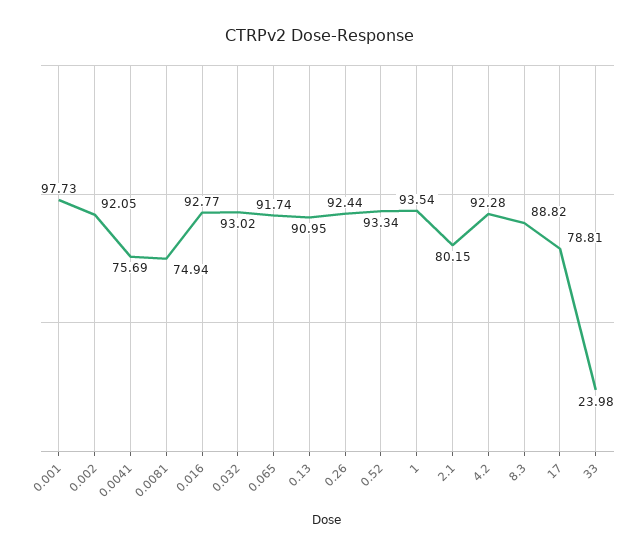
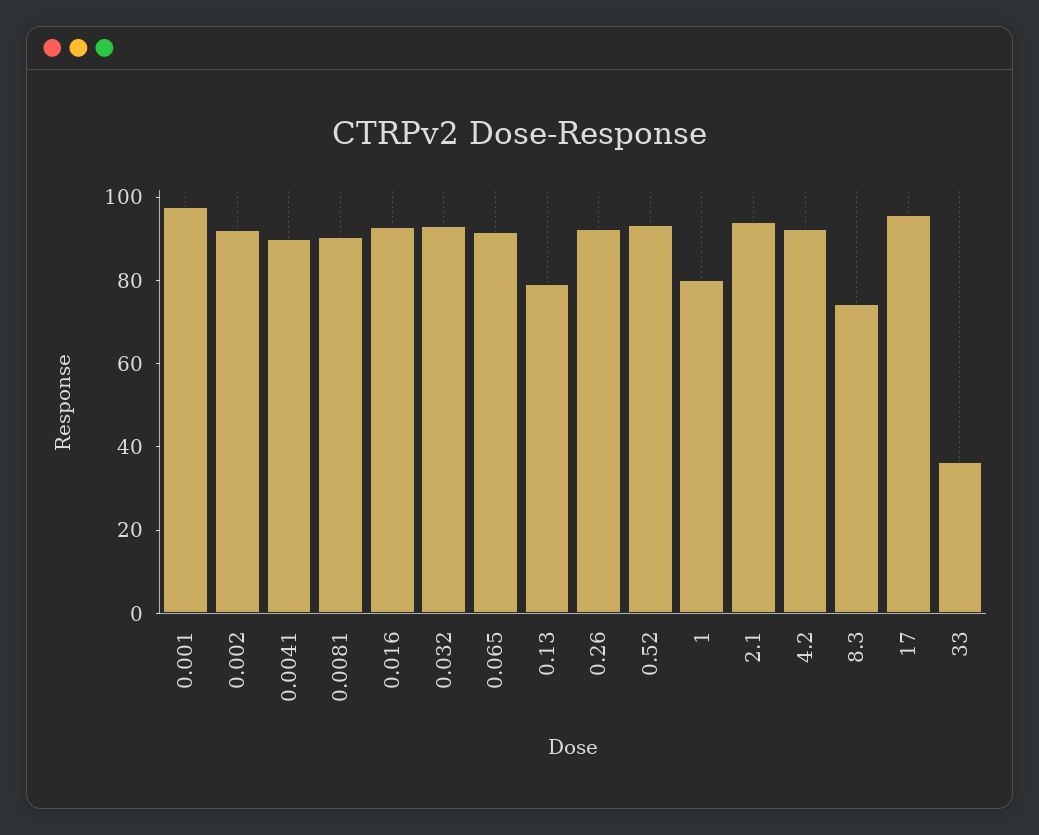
  {
    "0.001": 97.73,
    "0.002": 92.05,
-   "0.0041": 75.69,
+   "0.0041": 90,
-   "0.0081": 74.94,
+   "0.0081": 90,
    "0.016": 92.77,
    "0.032": 93.02,
    "0.065": 91.74,
-   "0.13": 90.95,
+   "0.13": 80,
    "0.26": 92.44,
    "0.52": 93.34,
-   "1": 93.54,
+   "1": 80,
-   "2.1": 80.15,
+   "2.1": 95,
    "4.2": 92.28,
-   "8.3": 88.82,
+   "8.3": 75,
-   "17": 78.81,
+   "17": 95,
-   "33": 23.98
+   "33": 35
  }

